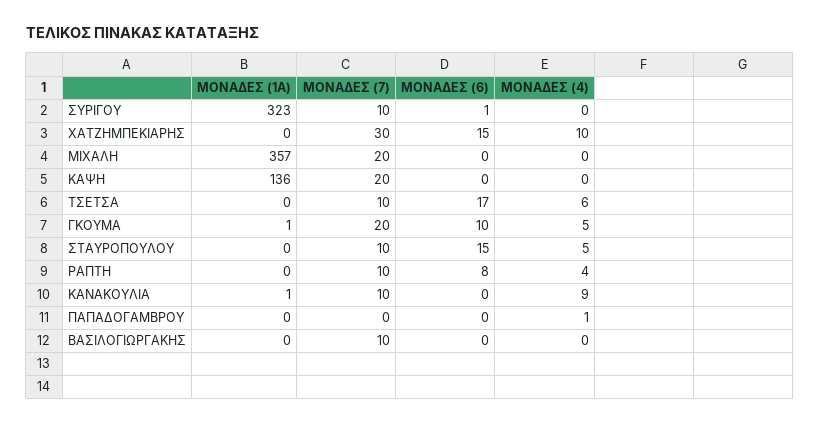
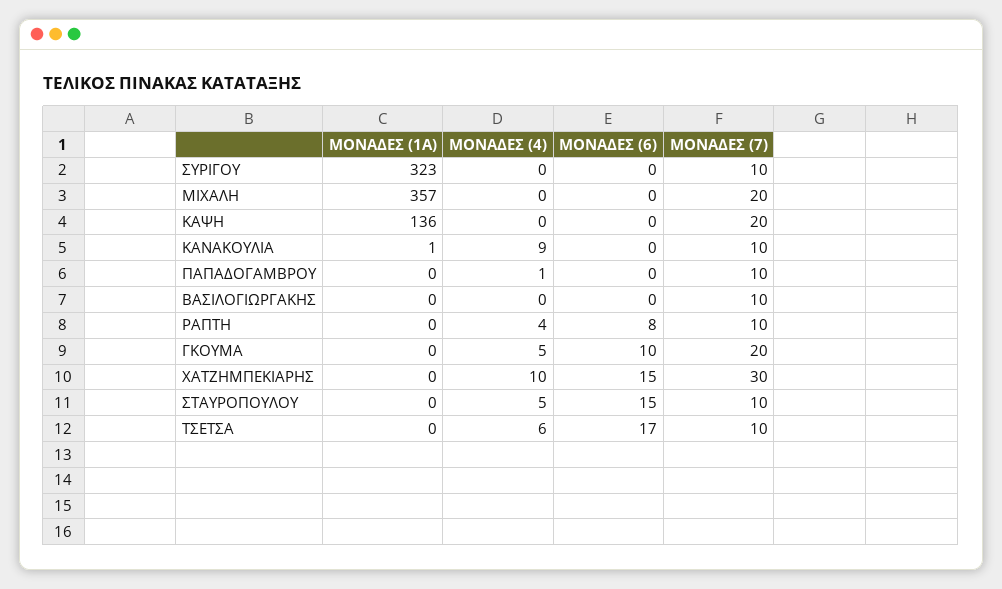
  {
    "ΜΟΝΑΔΕΣ (1Α)": {
      "ΣΥΡΙΓΟΥ": 323,
      "ΧΑΤΖΗΜΠΕΚΙΑΡΗΣ": 0,
      "ΜΙΧΑΛΗ": 357,
      "ΚΑΨΗ": 136,
      "ΤΣΕΤΣΑ": 0,
-     "ΓΚΟΥΜΑ": 1,
+     "ΓΚΟΥΜΑ": 0,
      "ΣΤΑΥΡΟΠΟΥΛΟΥ": 0,
      "ΡΑΠΤΗ": 0,
      "ΚΑΝΑΚΟΥΛΙΑ": 1,
      "ΠΑΠΑΔΟΓΑΜΒΡΟΥ": 0,
      "ΒΑΣΙΛΟΓΙΩΡΓΑΚΗΣ": 0
    },
    "ΜΟΝΑΔΕΣ (7)": {
      "ΣΥΡΙΓΟΥ": 10,
      "ΧΑΤΖΗΜΠΕΚΙΑΡΗΣ": 30,
      "ΜΙΧΑΛΗ": 20,
      "ΚΑΨΗ": 20,
      "ΤΣΕΤΣΑ": 10,
      "ΓΚΟΥΜΑ": 20,
      "ΣΤΑΥΡΟΠΟΥΛΟΥ": 10,
      "ΡΑΠΤΗ": 10,
      "ΚΑΝΑΚΟΥΛΙΑ": 10,
-     "ΠΑΠΑΔΟΓΑΜΒΡΟΥ": 0,
+     "ΠΑΠΑΔΟΓΑΜΒΡΟΥ": 10,
      "ΒΑΣΙΛΟΓΙΩΡΓΑΚΗΣ": 10
    },
    "ΜΟΝΑΔΕΣ (6)": {
-     "ΣΥΡΙΓΟΥ": 1,
+     "ΣΥΡΙΓΟΥ": 0,
      "ΧΑΤΖΗΜΠΕΚΙΑΡΗΣ": 15,
      "ΜΙΧΑΛΗ": 0,
      "ΚΑΨΗ": 0,
      "ΤΣΕΤΣΑ": 17,
      "ΓΚΟΥΜΑ": 10,
      "ΣΤΑΥΡΟΠΟΥΛΟΥ": 15,
      "ΡΑΠΤΗ": 8,
      "ΚΑΝΑΚΟΥΛΙΑ": 0,
      "ΠΑΠΑΔΟΓΑΜΒΡΟΥ": 0,
      "ΒΑΣΙΛΟΓΙΩΡΓΑΚΗΣ": 0
    },
    "ΜΟΝΑΔΕΣ (4)": {
      "ΣΥΡΙΓΟΥ": 0,
      "ΧΑΤΖΗΜΠΕΚΙΑΡΗΣ": 10,
      "ΜΙΧΑΛΗ": 0,
      "ΚΑΨΗ": 0,
      "ΤΣΕΤΣΑ": 6,
      "ΓΚΟΥΜΑ": 5,
      "ΣΤΑΥΡΟΠΟΥΛΟΥ": 5,
      "ΡΑΠΤΗ": 4,
      "ΚΑΝΑΚΟΥΛΙΑ": 9,
      "ΠΑΠΑΔΟΓΑΜΒΡΟΥ": 1,
      "ΒΑΣΙΛΟΓΙΩΡΓΑΚΗΣ": 0
    }
  }

